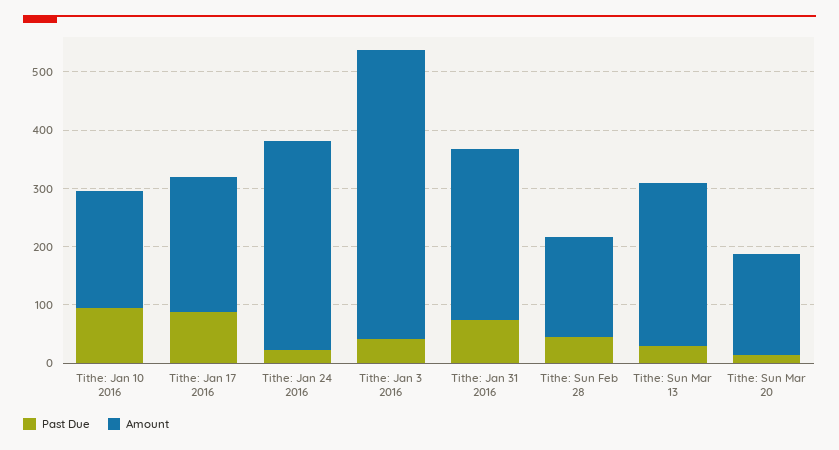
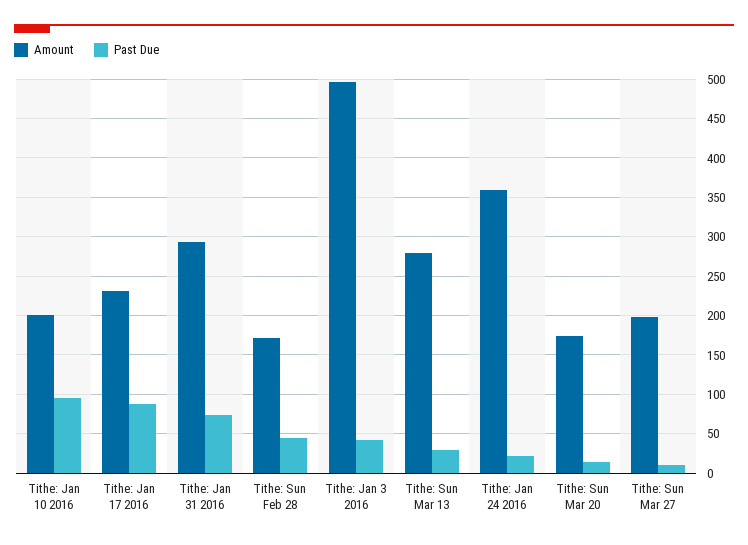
  {
    "Past Due": {
      "Tithe: Jan 10 2016": 100,
      "Tithe: Jan 17 2016": 90,
      "Tithe: Jan 24 2016": 20,
      "Tithe: Jan 3 2016": 40,
      "Tithe: Jan 31 2016": 70,
      "Tithe: Sun Feb 28": 50,
      "Tithe: Sun Mar 13": 30,
-     "Tithe: Sun Mar 20": 10
+     "Tithe: Sun Mar 20": 10,
+     "Tithe: Sun Mar 27": 10
    },
    "Amount": {
      "Tithe: Jan 10 2016": 200,
      "Tithe: Jan 17 2016": 230,
      "Tithe: Jan 24 2016": 360,
      "Tithe: Jan 3 2016": 500,
      "Tithe: Jan 31 2016": 290,
      "Tithe: Sun Feb 28": 170,
      "Tithe: Sun Mar 13": 280,
-     "Tithe: Sun Mar 20": 170
+     "Tithe: Sun Mar 20": 170,
+     "Tithe: Sun Mar 27": 200
    }
  }

